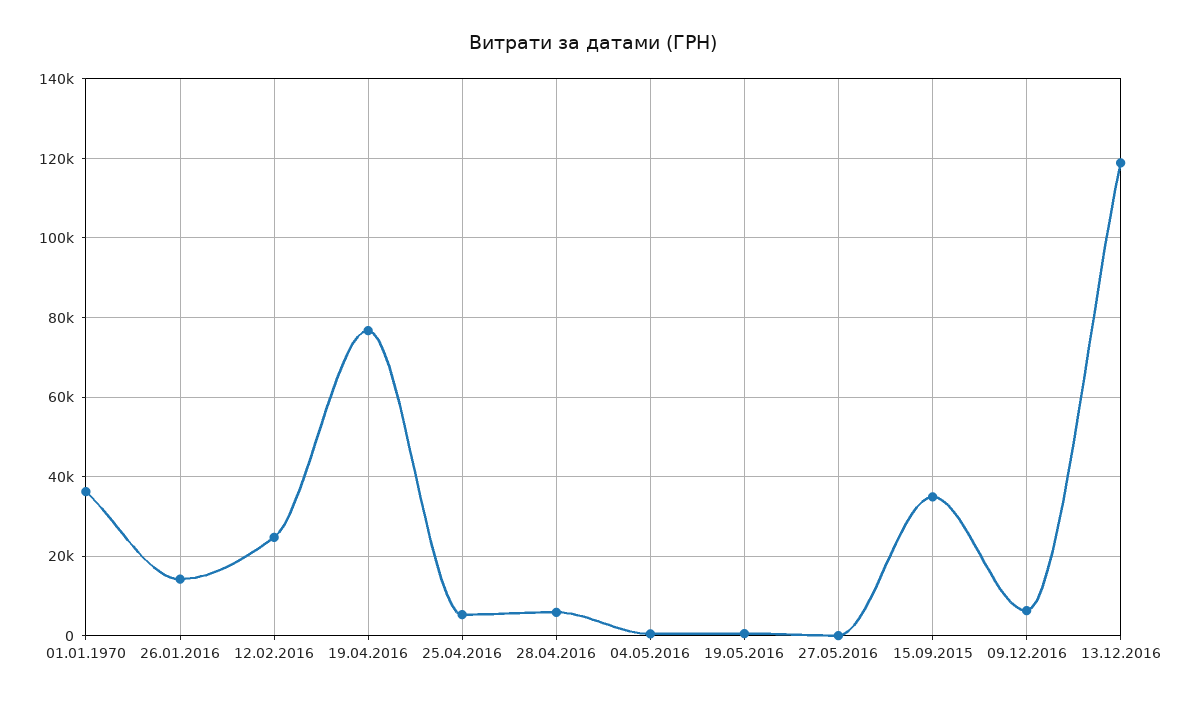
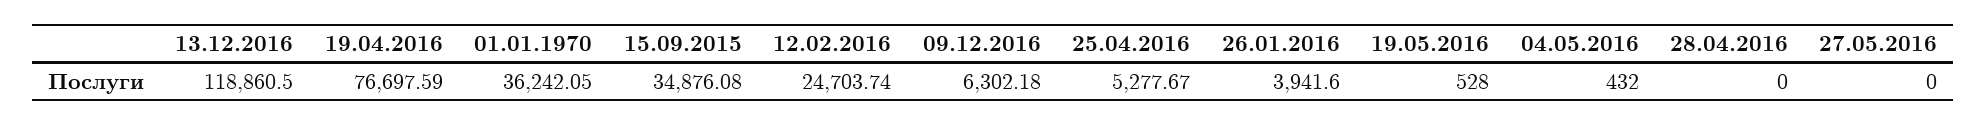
  {
    "01.01.1970": 36242.05,
-   "26.01.2016": 14000,
+   "26.01.2016": 3941.6,
    "12.02.2016": 24703.74,
    "19.04.2016": 76697.59,
    "25.04.2016": 5277.67,
-   "28.04.2016": 6000,
+   "28.04.2016": 0,
    "04.05.2016": 432,
    "19.05.2016": 528,
    "27.05.2016": 0,
    "15.09.2015": 34876.08,
    "09.12.2016": 6302.18,
    "13.12.2016": 118860.5
  }

